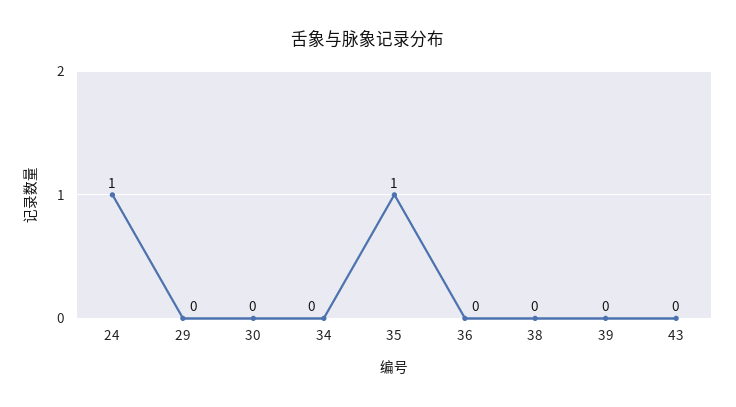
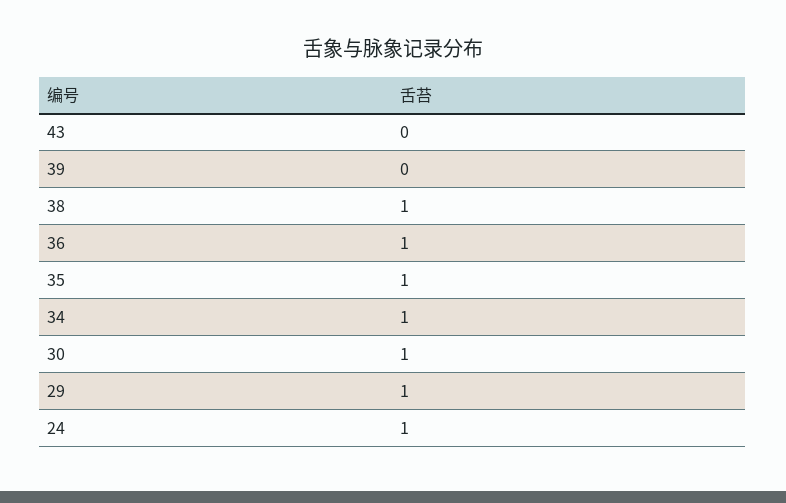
  {
    "24": 1,
-   "29": 0,
+   "29": 1,
-   "30": 0,
+   "30": 1,
-   "34": 0,
+   "34": 1,
    "35": 1,
-   "36": 0,
+   "36": 1,
-   "38": 0,
+   "38": 1,
    "39": 0,
    "43": 0
  }

